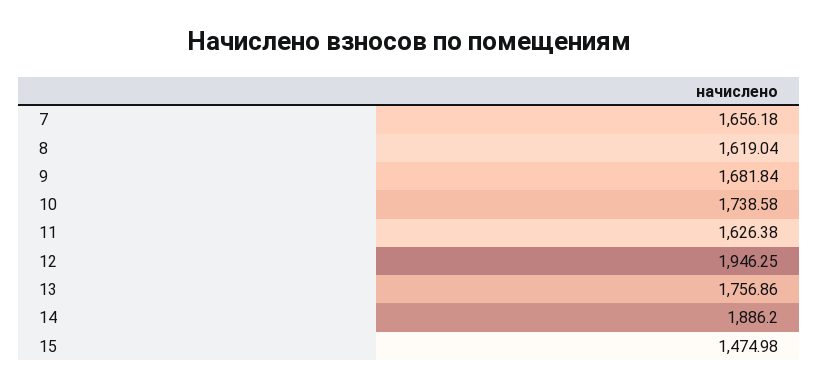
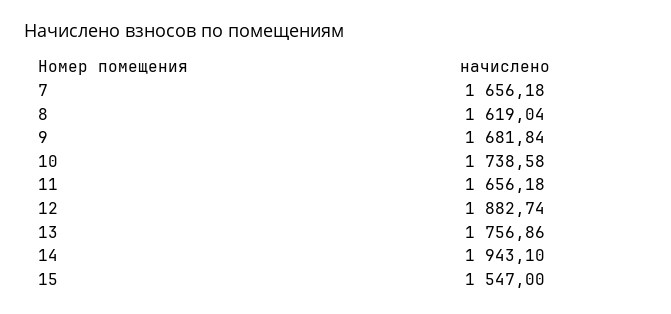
  {
    "7": 1656.18,
    "8": 1619.04,
    "9": 1681.84,
    "10": 1738.58,
-   "11": 1626.38,
+   "11": 1656.18,
-   "12": 1946.25,
+   "12": 1882.74,
    "13": 1756.86,
-   "14": 1886.2,
+   "14": 1943.1,
-   "15": 1474.98
+   "15": 1547
  }

